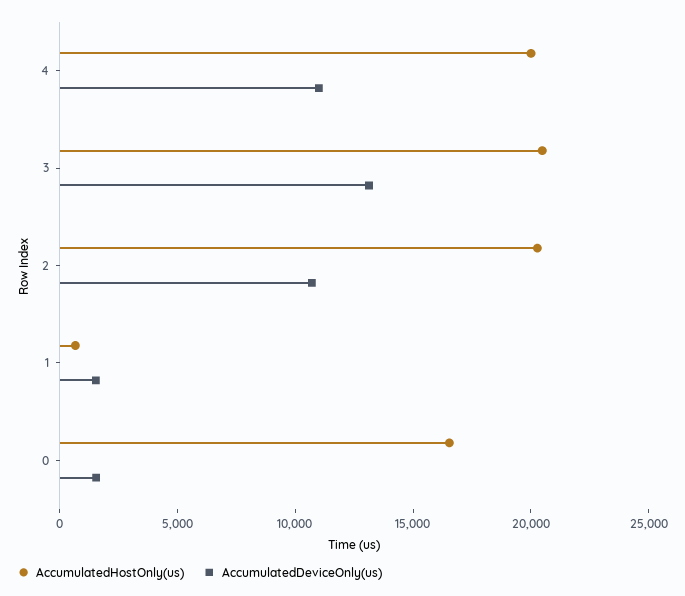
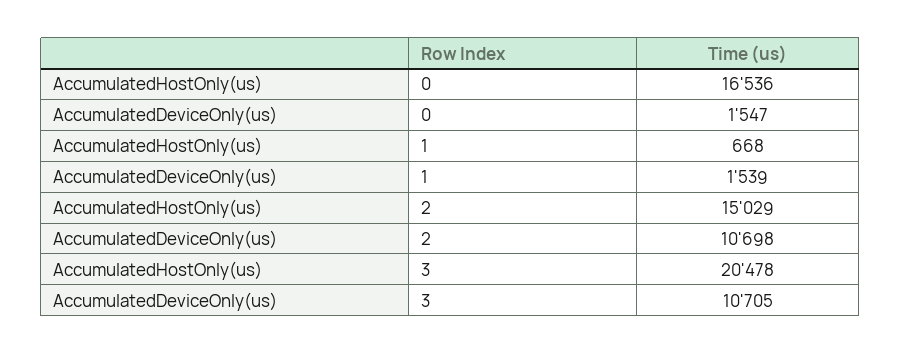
  {
    "AccumulatedHostOnly(us)": {
-     "4": 20000,
      "3": 20478,
-     "2": 20000,
+     "2": 15029,
      "1": 668,
      "0": 16536
    },
    "AccumulatedDeviceOnly(us)": {
-     "4": 11000,
-     "3": 13000,
+     "3": 10705,
      "2": 10698,
      "1": 1539,
      "0": 1547
    }
  }

